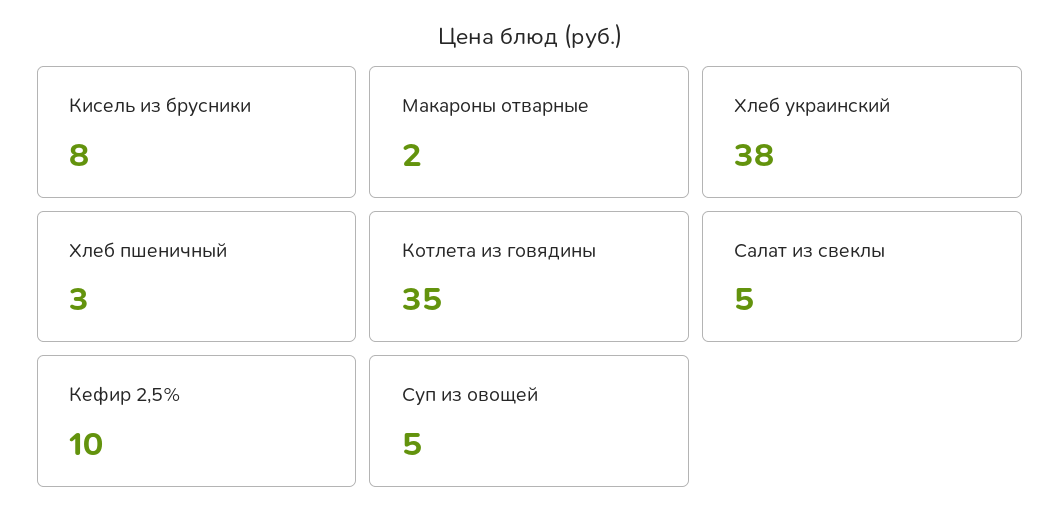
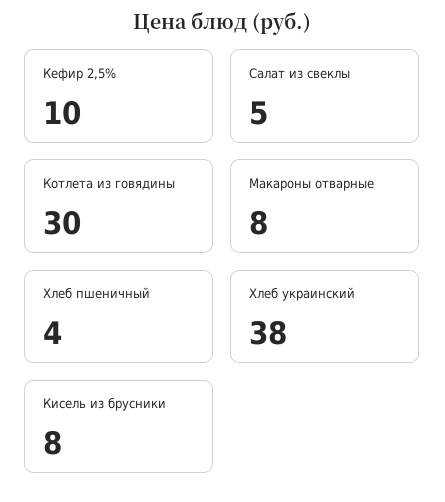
  {
    "Кисель из брусники": 8,
-   "Макароны отварные": 2,
+   "Макароны отварные": 8,
    "Хлеб украинский": 38,
-   "Хлеб пшеничный": 3,
+   "Хлеб пшеничный": 4,
-   "Котлета из говядины": 35,
+   "Котлета из говядины": 30,
    "Салат из свеклы": 5,
-   "Кефир 2,5%": 10,
+   "Кефир 2,5%": 10
-   "Суп из овощей": 5
  }

